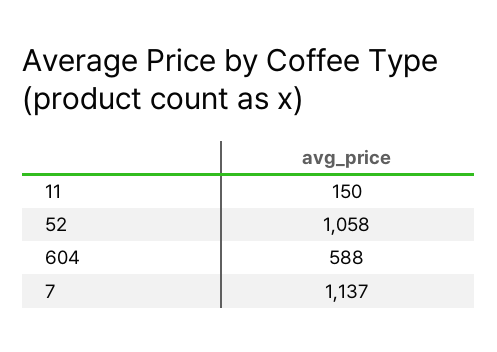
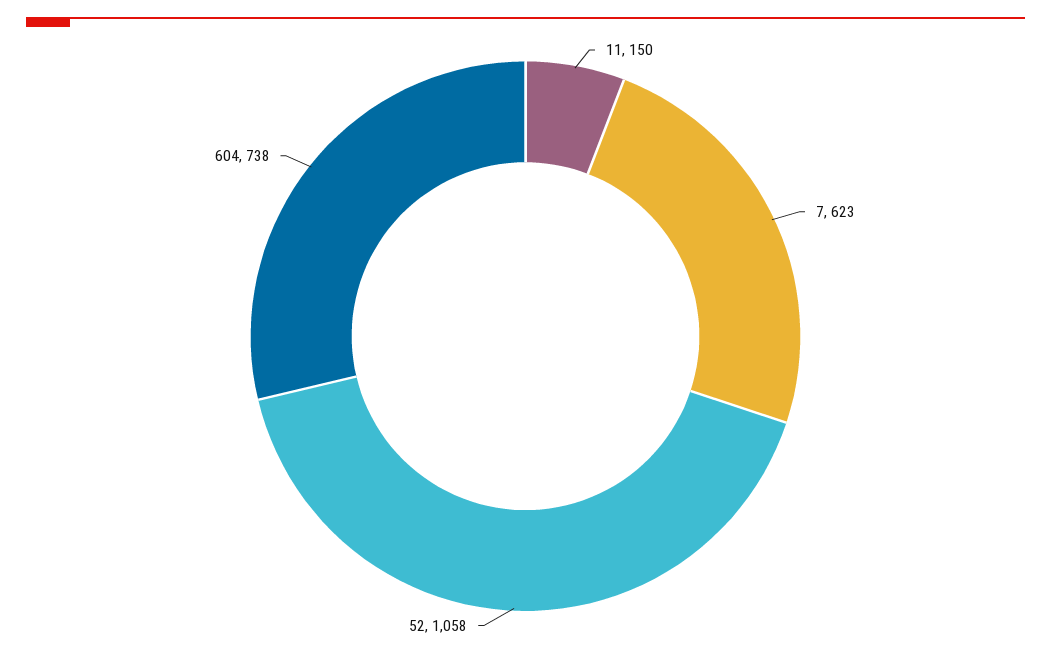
  {
    "11": 150,
    "52": 1058,
-   "604": 588,
+   "604": 738,
-   "7": 1137
+   "7": 623
  }

